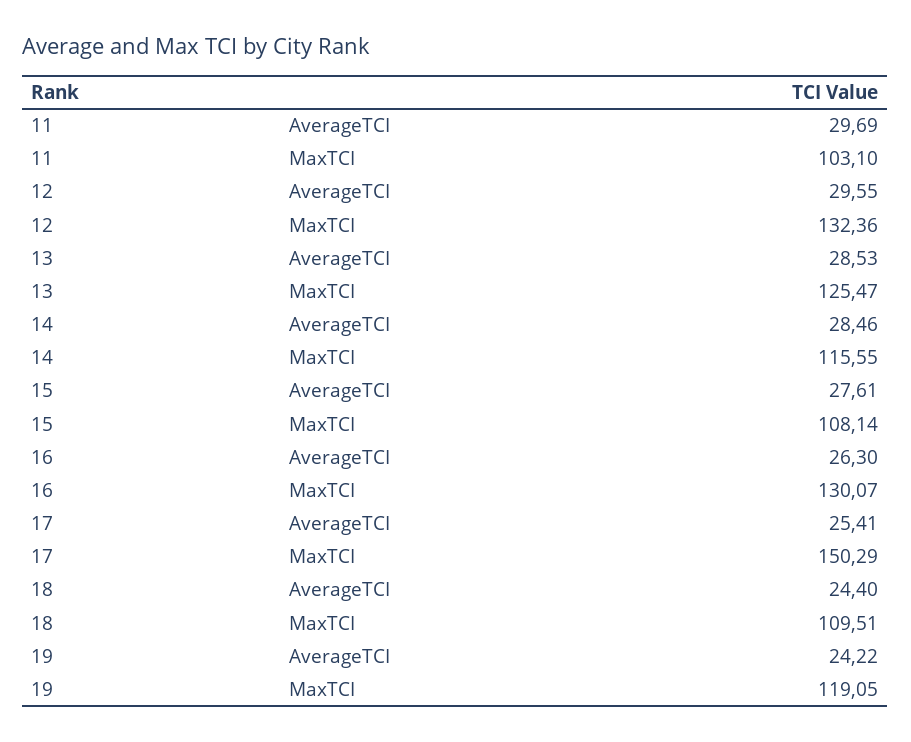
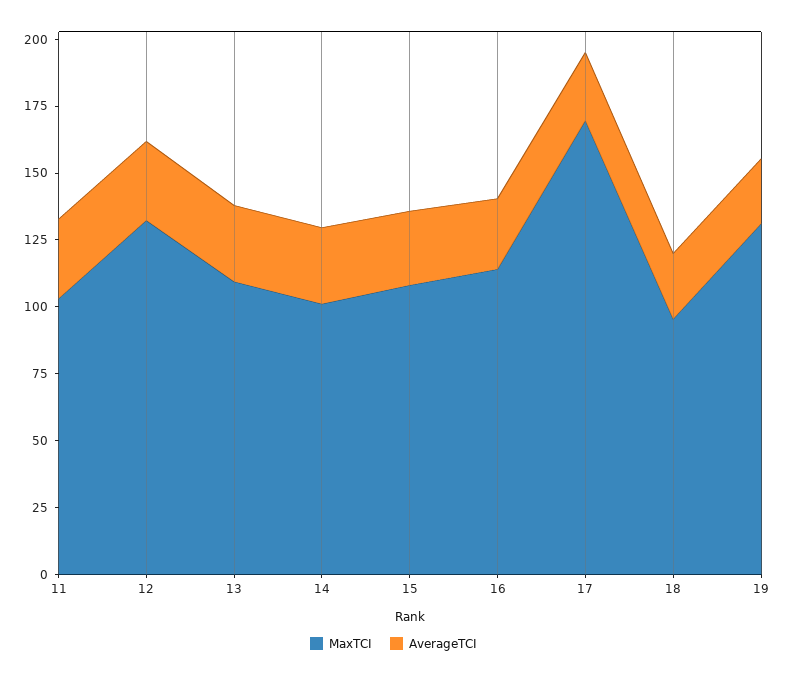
  {
    "AverageTCI": {
      "11": 29.69,
      "12": 29.55,
      "13": 28.53,
      "14": 28.46,
      "15": 27.61,
      "16": 26.3,
      "17": 25.41,
      "18": 24.4,
      "19": 24.22
    },
    "MaxTCI": {
      "11": 103.1,
      "12": 132.36,
-     "13": 125.47,
+     "13": 110,
-     "14": 115.55,
+     "14": 100,
      "15": 108.14,
-     "16": 130.07,
+     "16": 115,
-     "17": 150.29,
+     "17": 170,
-     "18": 109.51,
+     "18": 95,
-     "19": 119.05
+     "19": 130
    }
  }

